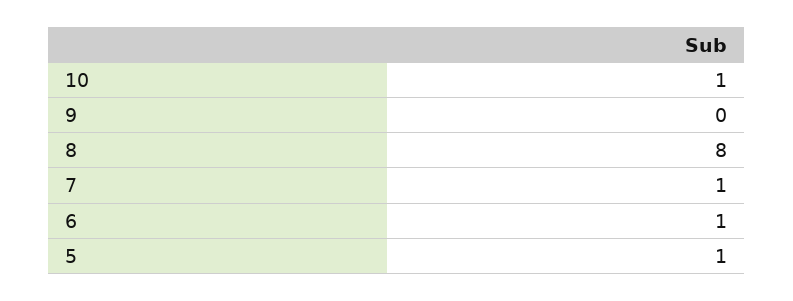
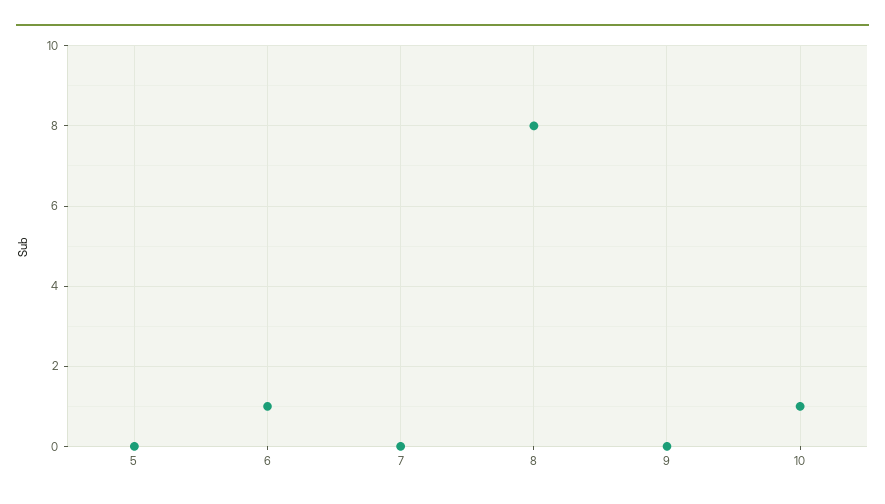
  {
    "10": 1,
    "9": 0,
    "8": 8,
-   "7": 1,
+   "7": 0,
    "6": 1,
-   "5": 1
+   "5": 0
  }

